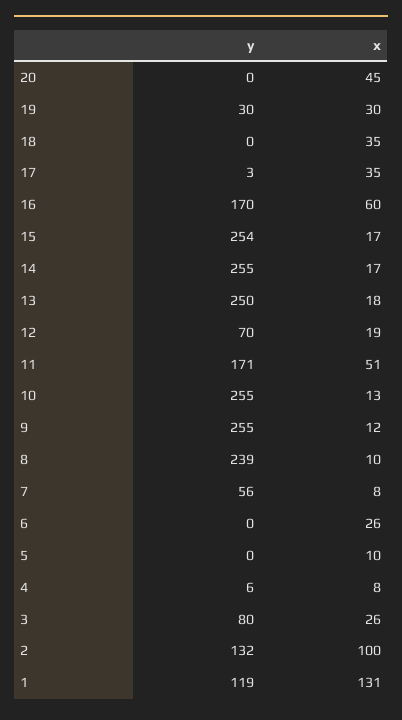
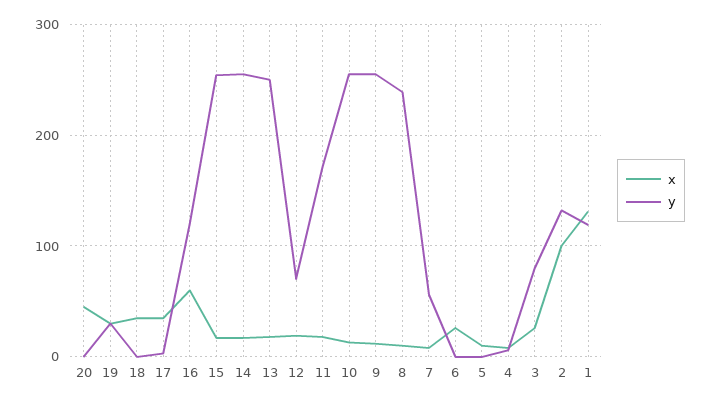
  {
    "y": {
      "20": 0,
      "19": 30,
      "18": 0,
      "17": 3,
-     "16": 170,
+     "16": 120,
      "15": 254,
      "14": 255,
      "13": 250,
      "12": 70,
      "11": 171,
      "10": 255,
      "9": 255,
      "8": 239,
      "7": 56,
      "6": 0,
      "5": 0,
      "4": 6,
      "3": 80,
      "2": 132,
      "1": 119
    },
    "x": {
      "20": 45,
      "19": 30,
      "18": 35,
      "17": 35,
      "16": 60,
      "15": 17,
      "14": 17,
      "13": 18,
      "12": 19,
-     "11": 51,
+     "11": 20,
      "10": 13,
      "9": 12,
      "8": 10,
      "7": 8,
      "6": 26,
      "5": 10,
      "4": 8,
      "3": 26,
      "2": 100,
      "1": 131
    }
  }

